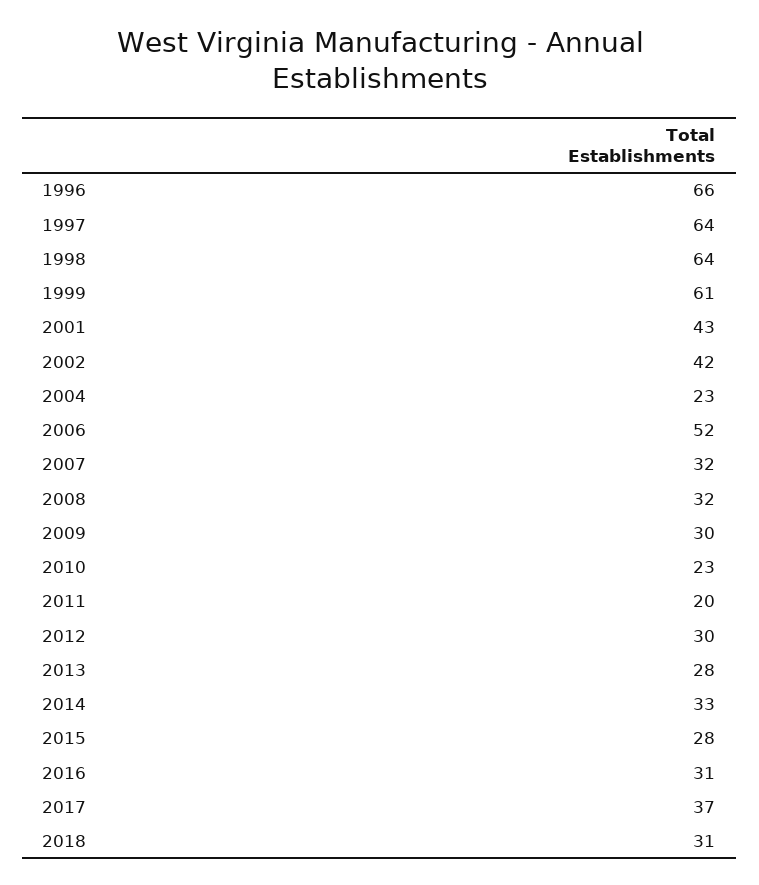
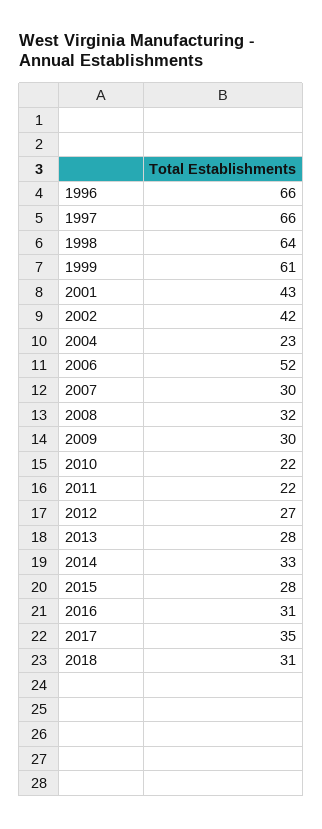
  {
    "1996": 66,
-   "1997": 64,
+   "1997": 66,
    "1998": 64,
    "1999": 61,
    "2001": 43,
    "2002": 42,
    "2004": 23,
    "2006": 52,
-   "2007": 32,
+   "2007": 30,
    "2008": 32,
    "2009": 30,
-   "2010": 23,
+   "2010": 22,
-   "2011": 20,
+   "2011": 22,
-   "2012": 30,
+   "2012": 27,
    "2013": 28,
    "2014": 33,
    "2015": 28,
    "2016": 31,
-   "2017": 37,
+   "2017": 35,
    "2018": 31
  }

